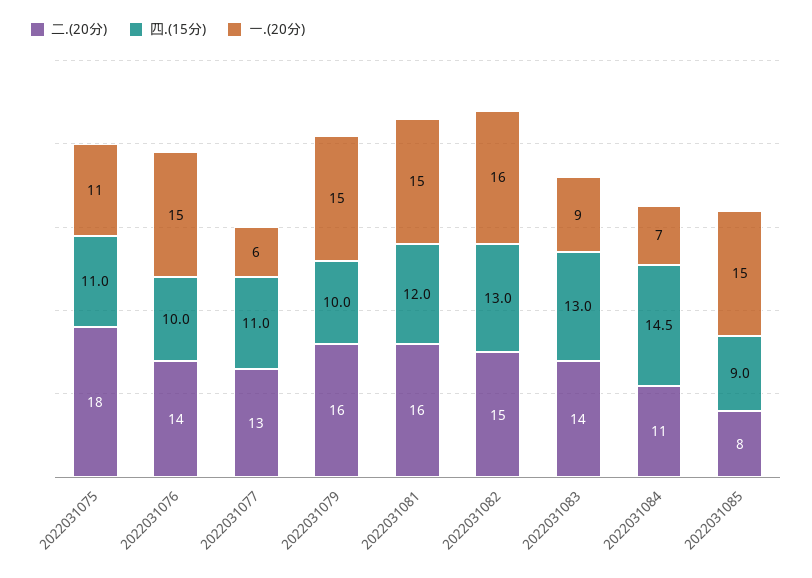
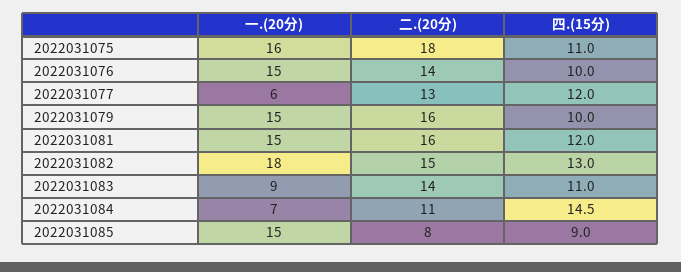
  {
    "二.(20分)": {
      "2022031075": 18,
      "2022031076": 14,
      "2022031077": 13,
      "2022031079": 16,
      "2022031081": 16,
      "2022031082": 15,
      "2022031083": 14,
      "2022031084": 11,
      "2022031085": 8
    },
    "四.(15分)": {
      "2022031075": 11,
      "2022031076": 10,
-     "2022031077": 11,
+     "2022031077": 12,
      "2022031079": 10,
      "2022031081": 12,
      "2022031082": 13,
-     "2022031083": 13,
+     "2022031083": 11,
      "2022031084": 14.5,
      "2022031085": 9
    },
    "一.(20分)": {
-     "2022031075": 11,
+     "2022031075": 16,
      "2022031076": 15,
      "2022031077": 6,
      "2022031079": 15,
      "2022031081": 15,
-     "2022031082": 16,
+     "2022031082": 18,
      "2022031083": 9,
      "2022031084": 7,
      "2022031085": 15
    }
  }

